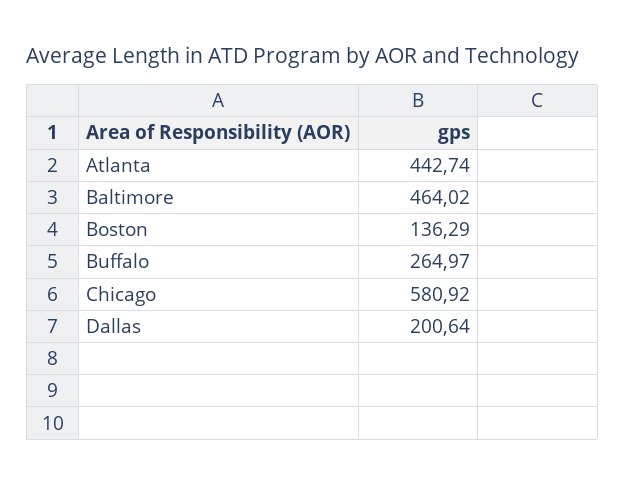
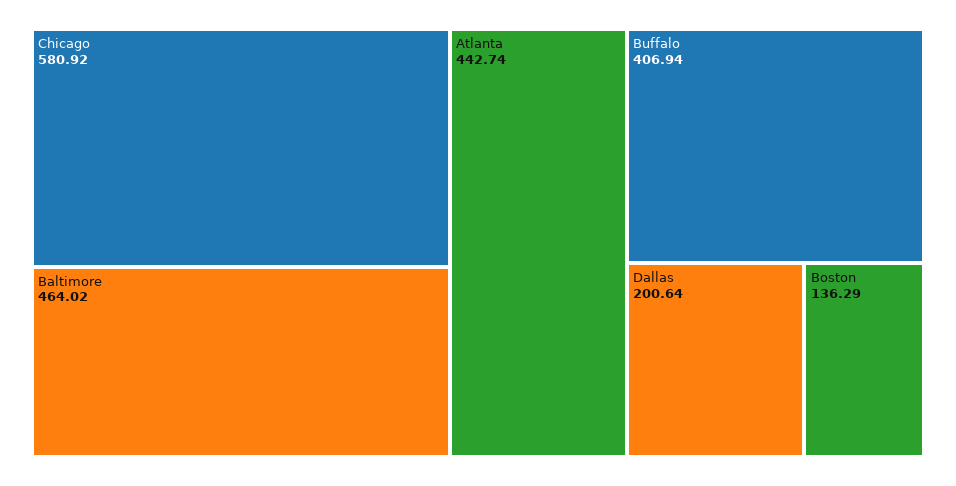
  {
    "Atlanta": 442.74,
    "Baltimore": 464.02,
    "Boston": 136.29,
-   "Buffalo": 264.97,
+   "Buffalo": 406.94,
    "Chicago": 580.92,
    "Dallas": 200.64
  }

